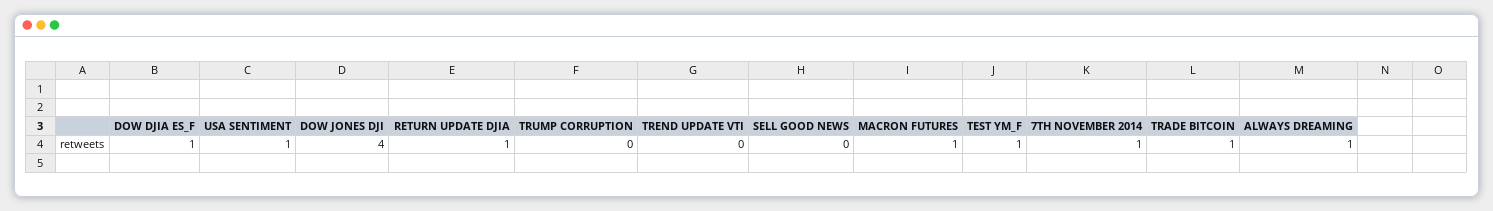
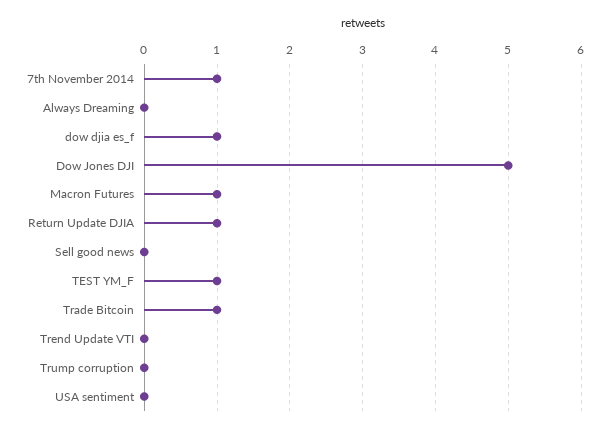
  {
    "DOW DJIA ES_F": 1,
-   "USA SENTIMENT": 1,
+   "USA SENTIMENT": 0,
-   "DOW JONES DJI": 4,
+   "DOW JONES DJI": 5,
    "RETURN UPDATE DJIA": 1,
    "TRUMP CORRUPTION": 0,
    "TREND UPDATE VTI": 0,
    "SELL GOOD NEWS": 0,
    "MACRON FUTURES": 1,
    "TEST YM_F": 1,
    "7TH NOVEMBER 2014": 1,
    "TRADE BITCOIN": 1,
-   "ALWAYS DREAMING": 1
+   "ALWAYS DREAMING": 0
  }

